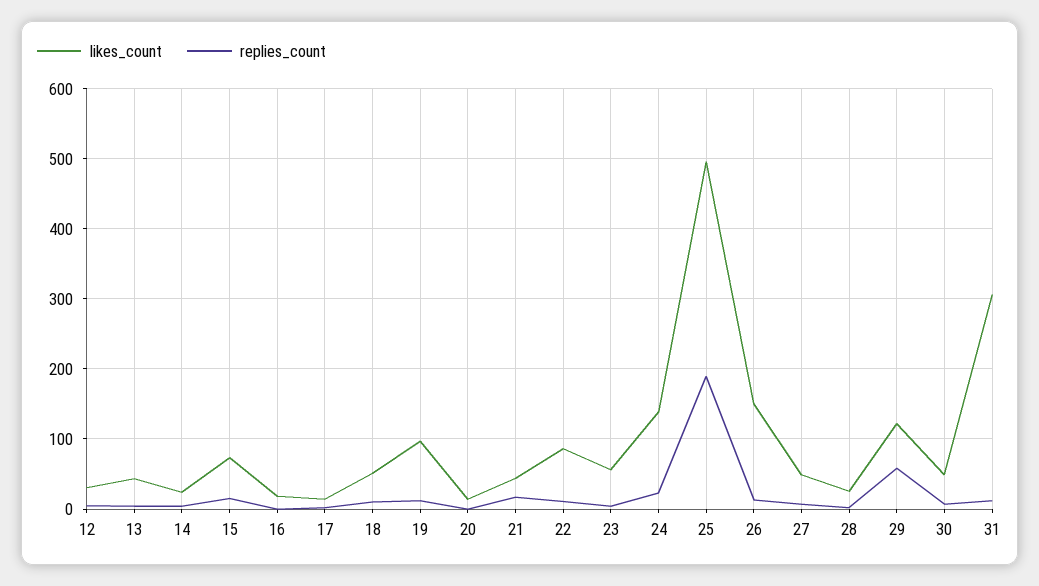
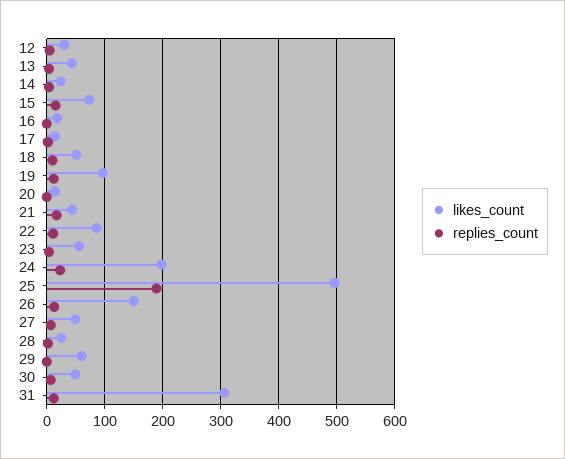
  {
    "likes_count": {
      "12": 30,
      "13": 40,
      "14": 20,
      "15": 70,
      "16": 20,
      "17": 10,
      "18": 50,
      "19": 100,
      "20": 10,
      "21": 40,
      "22": 90,
      "23": 60,
-     "24": 140,
+     "24": 200,
      "25": 500,
      "26": 150,
      "27": 50,
      "28": 30,
-     "29": 120,
+     "29": 60,
      "30": 50,
      "31": 310
    },
    "replies_count": {
      "12": 10,
      "13": 0,
      "14": 0,
      "15": 20,
      "16": 0,
      "17": 0,
      "18": 10,
      "19": 10,
      "20": 0,
      "21": 20,
      "22": 10,
      "23": 0,
      "24": 20,
      "25": 190,
      "26": 10,
      "27": 10,
      "28": 0,
-     "29": 60,
+     "29": 0,
      "30": 10,
      "31": 10
    }
  }

